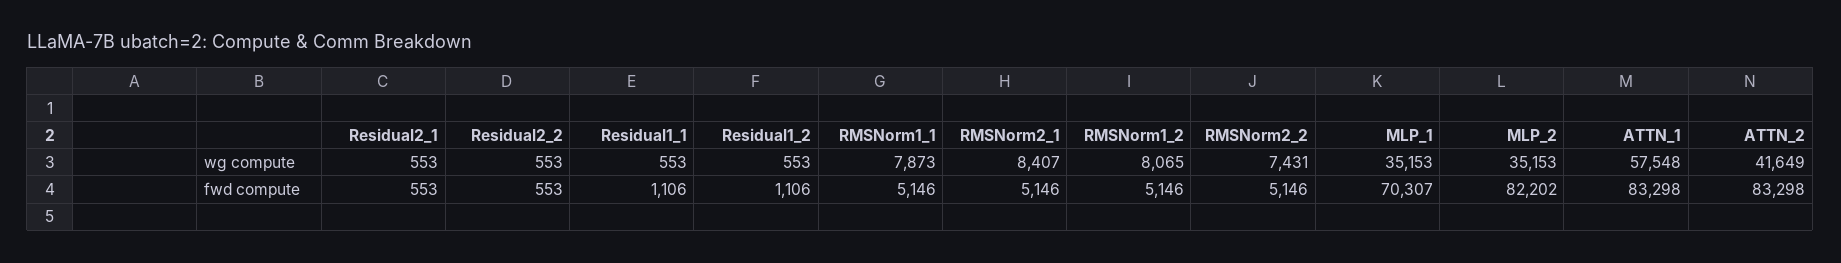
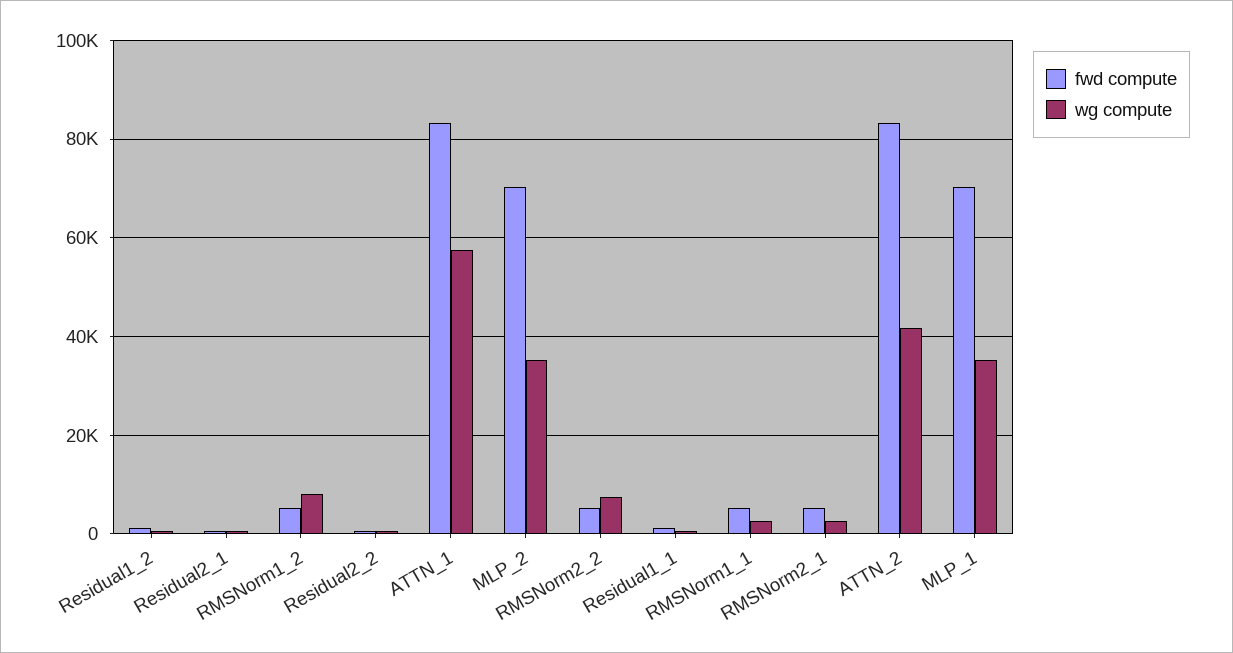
  {
    "wg compute": {
      "Residual2_1": 553,
      "Residual2_2": 553,
      "Residual1_1": 553,
      "Residual1_2": 553,
-     "RMSNorm1_1": 7873,
+     "RMSNorm1_1": 2000,
-     "RMSNorm2_1": 8407,
+     "RMSNorm2_1": 2000,
      "RMSNorm1_2": 8065,
      "RMSNorm2_2": 7431,
      "MLP_1": 35153,
      "MLP_2": 35153,
      "ATTN_1": 57548,
      "ATTN_2": 41649
    },
    "fwd compute": {
      "Residual2_1": 553,
      "Residual2_2": 553,
      "Residual1_1": 1106,
      "Residual1_2": 1106,
      "RMSNorm1_1": 5146,
      "RMSNorm2_1": 5146,
      "RMSNorm1_2": 5146,
      "RMSNorm2_2": 5146,
      "MLP_1": 70307,
-     "MLP_2": 82202,
+     "MLP_2": 70000,
      "ATTN_1": 83298,
      "ATTN_2": 83298
    }
  }

